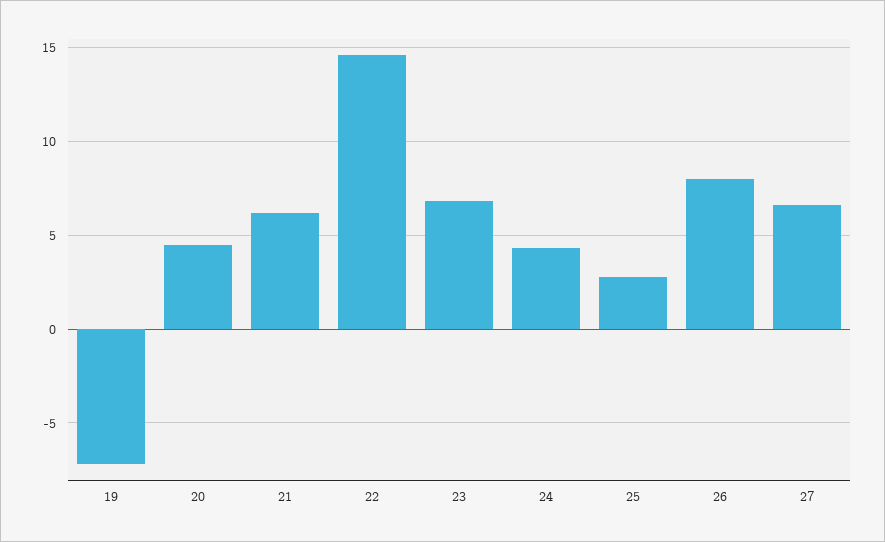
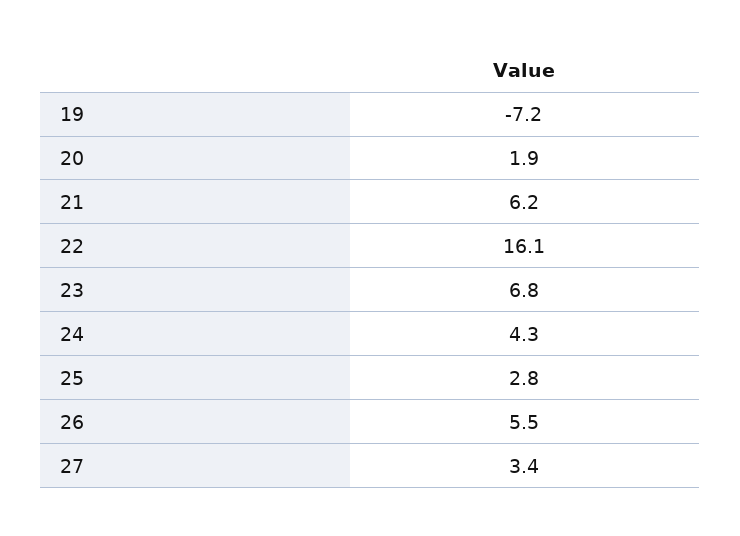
  {
    "19": -7.2,
-   "20": 4.5,
+   "20": 1.9,
    "21": 6.2,
-   "22": 14.5,
+   "22": 16.1,
    "23": 6.8,
    "24": 4.3,
    "25": 2.8,
-   "26": 8,
+   "26": 5.5,
-   "27": 6.5
+   "27": 3.4
  }

